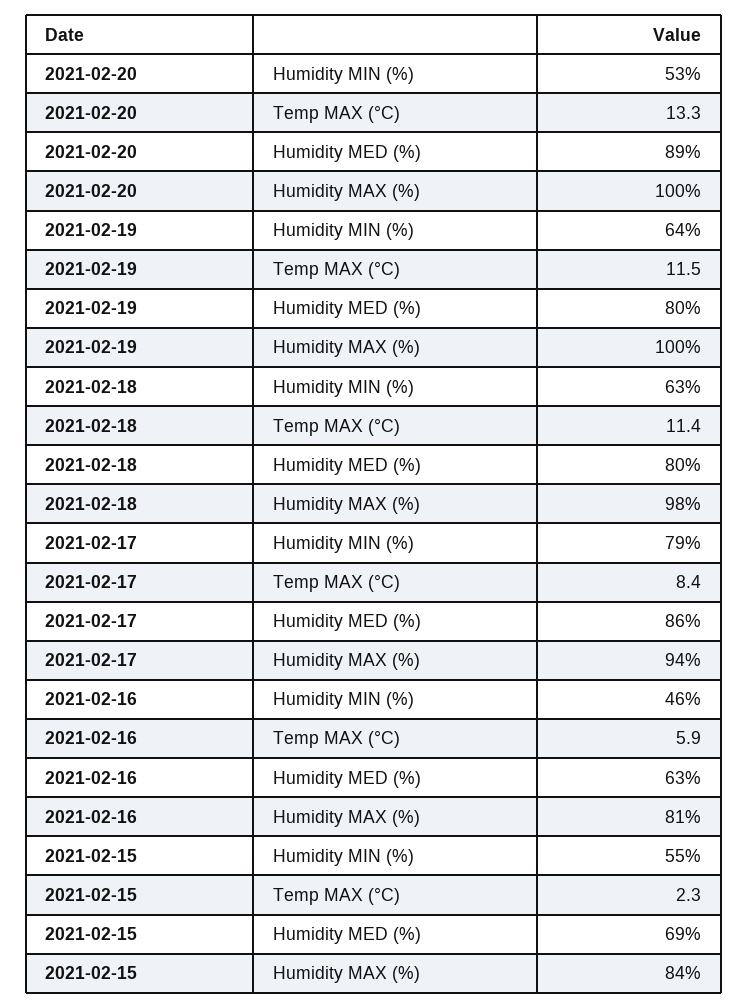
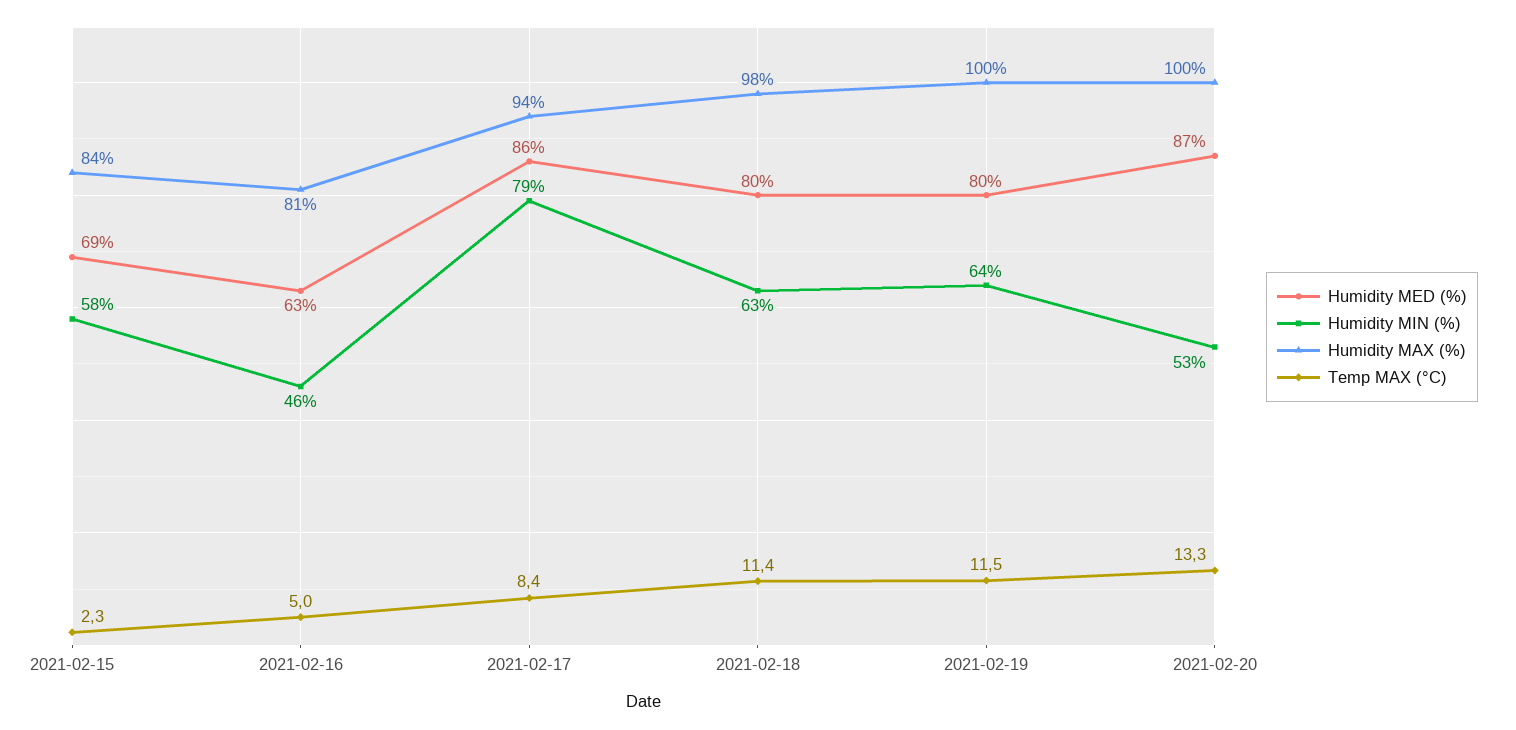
  {
    "Humidity MIN (%)": {
      "2021-02-20": 53,
      "2021-02-19": 64,
      "2021-02-18": 63,
      "2021-02-17": 79,
      "2021-02-16": 46,
-     "2021-02-15": 55
+     "2021-02-15": 58
    },
    "Temp MAX (°C)": {
      "2021-02-20": 13.3,
      "2021-02-19": 11.5,
      "2021-02-18": 11.4,
      "2021-02-17": 8.4,
-     "2021-02-16": 5.9,
+     "2021-02-16": 5,
      "2021-02-15": 2.3
    },
    "Humidity MED (%)": {
-     "2021-02-20": 89,
+     "2021-02-20": 87,
      "2021-02-19": 80,
      "2021-02-18": 80,
      "2021-02-17": 86,
      "2021-02-16": 63,
      "2021-02-15": 69
    },
    "Humidity MAX (%)": {
      "2021-02-20": 100,
      "2021-02-19": 100,
      "2021-02-18": 98,
      "2021-02-17": 94,
      "2021-02-16": 81,
      "2021-02-15": 84
    }
  }

